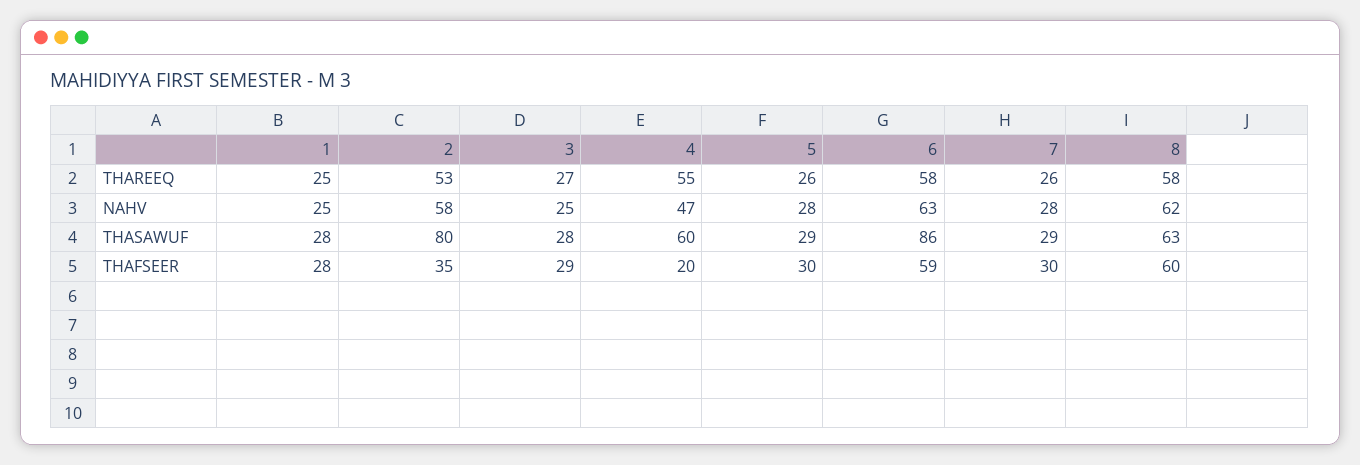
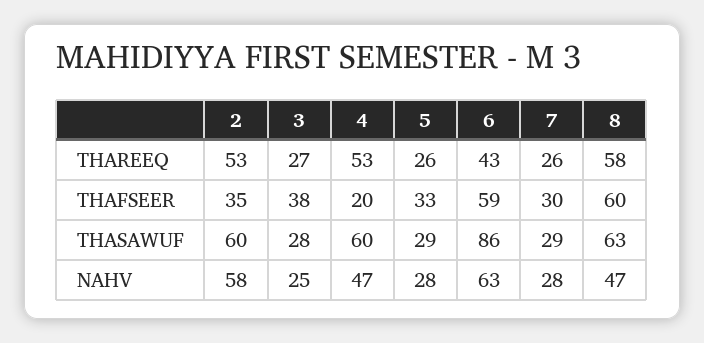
  {
-   "1": {
-     "THAREEQ": 25,
-     "NAHV": 25,
-     "THASAWUF": 28,
-     "THAFSEER": 28
-   },
    "2": {
      "THAREEQ": 53,
      "NAHV": 58,
-     "THASAWUF": 80,
+     "THASAWUF": 60,
      "THAFSEER": 35
    },
    "3": {
      "THAREEQ": 27,
      "NAHV": 25,
      "THASAWUF": 28,
-     "THAFSEER": 29
+     "THAFSEER": 38
    },
    "4": {
-     "THAREEQ": 55,
+     "THAREEQ": 53,
      "NAHV": 47,
      "THASAWUF": 60,
      "THAFSEER": 20
    },
    "5": {
      "THAREEQ": 26,
      "NAHV": 28,
      "THASAWUF": 29,
-     "THAFSEER": 30
+     "THAFSEER": 33
    },
    "6": {
-     "THAREEQ": 58,
+     "THAREEQ": 43,
      "NAHV": 63,
      "THASAWUF": 86,
      "THAFSEER": 59
    },
    "7": {
      "THAREEQ": 26,
      "NAHV": 28,
      "THASAWUF": 29,
      "THAFSEER": 30
    },
    "8": {
      "THAREEQ": 58,
-     "NAHV": 62,
+     "NAHV": 47,
      "THASAWUF": 63,
      "THAFSEER": 60
    }
  }

